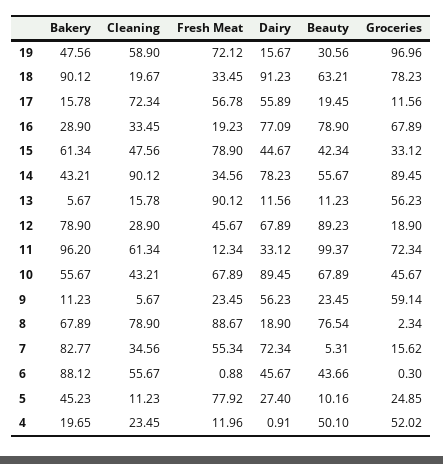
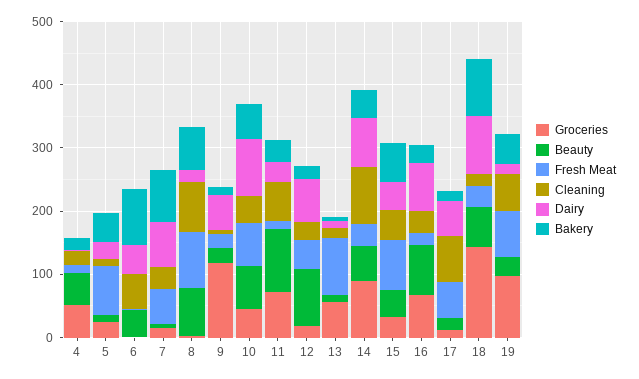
  {
    "Bakery": {
      "19": 47.56,
      "18": 90.12,
      "17": 15.78,
      "16": 28.9,
      "15": 61.34,
      "14": 43.21,
      "13": 5.67,
-     "12": 78.9,
+     "12": 20,
-     "11": 96.2,
+     "11": 40,
      "10": 55.67,
      "9": 11.23,
      "8": 67.89,
      "7": 82.77,
      "6": 88.12,
      "5": 45.23,
      "4": 19.65
    },
    "Cleaning": {
      "19": 58.9,
      "18": 19.67,
      "17": 72.34,
      "16": 33.45,
      "15": 47.56,
      "14": 90.12,
      "13": 15.78,
      "12": 28.9,
      "11": 61.34,
      "10": 43.21,
      "9": 5.67,
      "8": 78.9,
      "7": 34.56,
      "6": 55.67,
      "5": 11.23,
      "4": 23.45
    },
    "Fresh Meat": {
      "19": 72.12,
      "18": 33.45,
      "17": 56.78,
      "16": 19.23,
      "15": 78.9,
      "14": 34.56,
      "13": 90.12,
      "12": 45.67,
      "11": 12.34,
      "10": 67.89,
      "9": 23.45,
      "8": 88.67,
      "7": 55.34,
      "6": 0.88,
      "5": 77.92,
      "4": 11.96
    },
    "Dairy": {
      "19": 15.67,
      "18": 91.23,
      "17": 55.89,
      "16": 77.09,
      "15": 44.67,
      "14": 78.23,
      "13": 11.56,
      "12": 67.89,
      "11": 33.12,
      "10": 89.45,
      "9": 56.23,
      "8": 18.9,
      "7": 72.34,
      "6": 45.67,
      "5": 27.4,
      "4": 0.91
    },
    "Beauty": {
      "19": 30.56,
      "18": 63.21,
      "17": 19.45,
      "16": 78.9,
      "15": 42.34,
      "14": 55.67,
      "13": 11.23,
      "12": 89.23,
      "11": 99.37,
      "10": 67.89,
      "9": 23.45,
      "8": 76.54,
      "7": 5.31,
      "6": 43.66,
      "5": 10.16,
      "4": 50.1
    },
    "Groceries": {
      "19": 96.96,
-     "18": 78.23,
+     "18": 140,
      "17": 11.56,
      "16": 67.89,
      "15": 33.12,
      "14": 89.45,
      "13": 56.23,
      "12": 18.9,
      "11": 72.34,
      "10": 45.67,
-     "9": 59.14,
+     "9": 120,
      "8": 2.34,
      "7": 15.62,
      "6": 0.3,
      "5": 24.85,
      "4": 52.02
    }
  }

